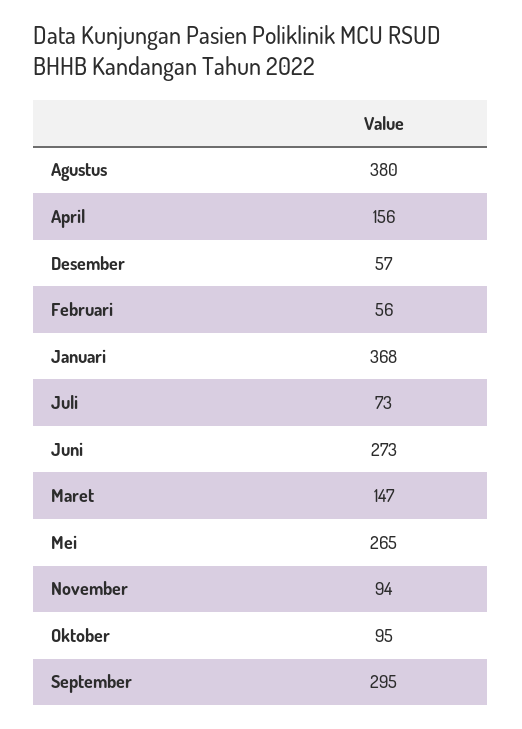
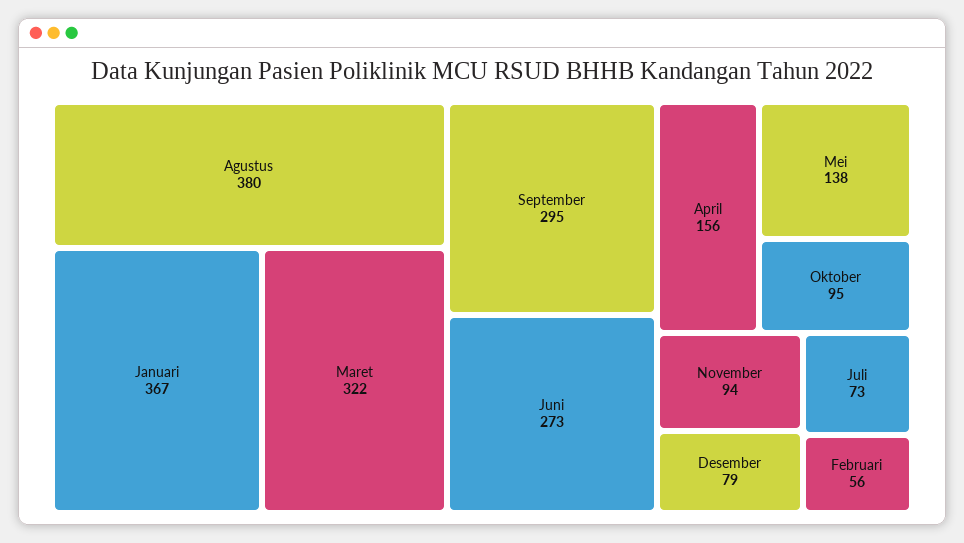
  {
    "Agustus": 380,
    "April": 156,
-   "Desember": 57,
+   "Desember": 79,
    "Februari": 56,
-   "Januari": 368,
+   "Januari": 367,
    "Juli": 73,
    "Juni": 273,
-   "Maret": 147,
+   "Maret": 322,
-   "Mei": 265,
+   "Mei": 138,
    "November": 94,
    "Oktober": 95,
    "September": 295
  }

